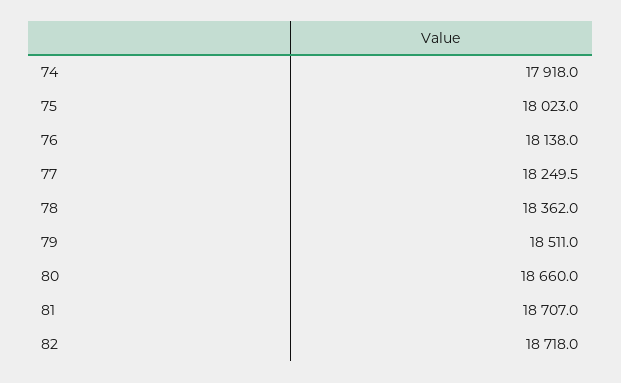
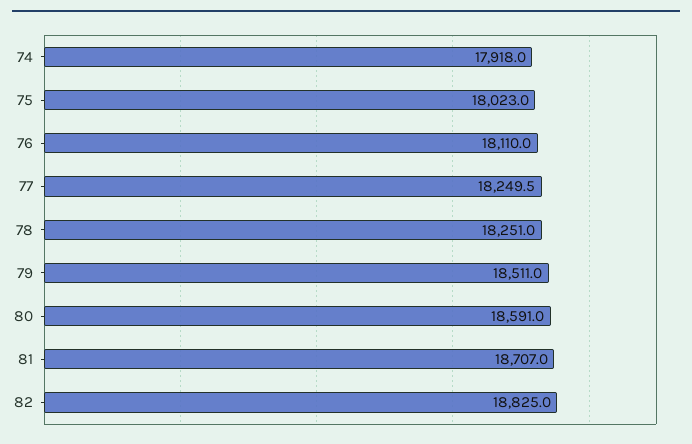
  {
    "74": 17918,
    "75": 18023,
-   "76": 18138,
+   "76": 18110,
    "77": 18249.5,
-   "78": 18362,
+   "78": 18251,
    "79": 18511,
-   "80": 18660,
+   "80": 18591,
    "81": 18707,
-   "82": 18718
+   "82": 18825
  }

